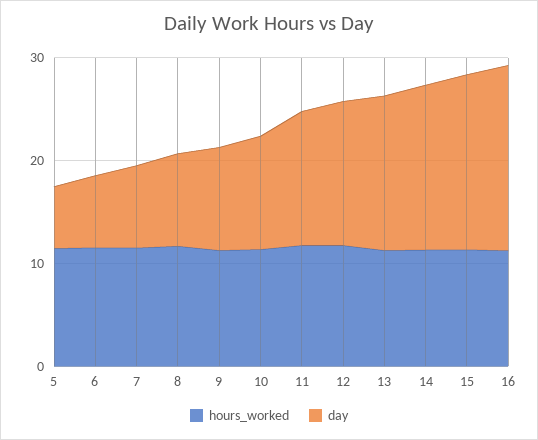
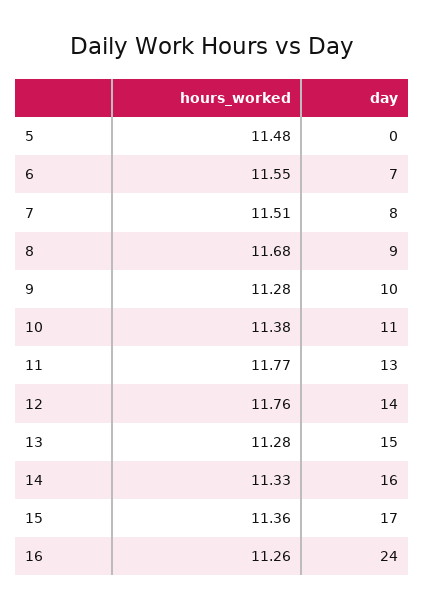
  {
    "hours_worked": {
      "5": 11.48,
      "6": 11.55,
      "7": 11.51,
      "8": 11.68,
      "9": 11.28,
      "10": 11.38,
      "11": 11.77,
      "12": 11.76,
      "13": 11.28,
      "14": 11.33,
      "15": 11.36,
      "16": 11.26
    },
    "day": {
-     "5": 6,
+     "5": 0,
      "6": 7,
      "7": 8,
      "8": 9,
      "9": 10,
      "10": 11,
      "11": 13,
      "12": 14,
      "13": 15,
      "14": 16,
      "15": 17,
-     "16": 18
+     "16": 24
    }
  }

